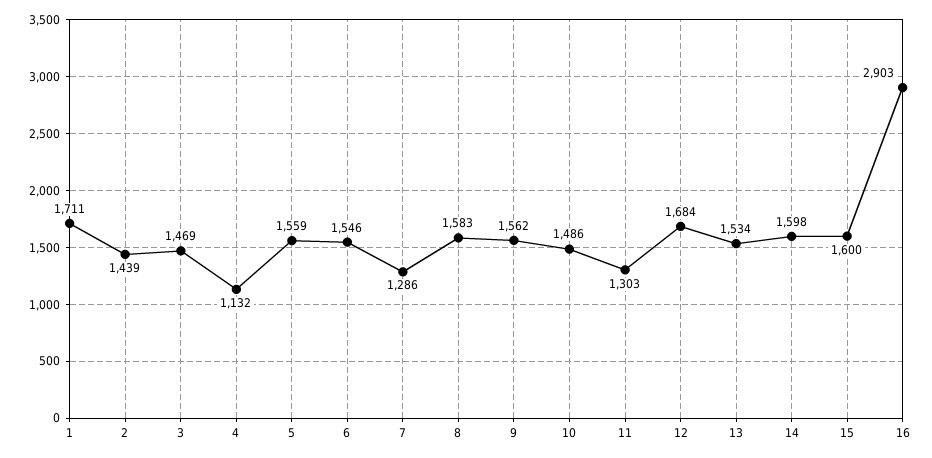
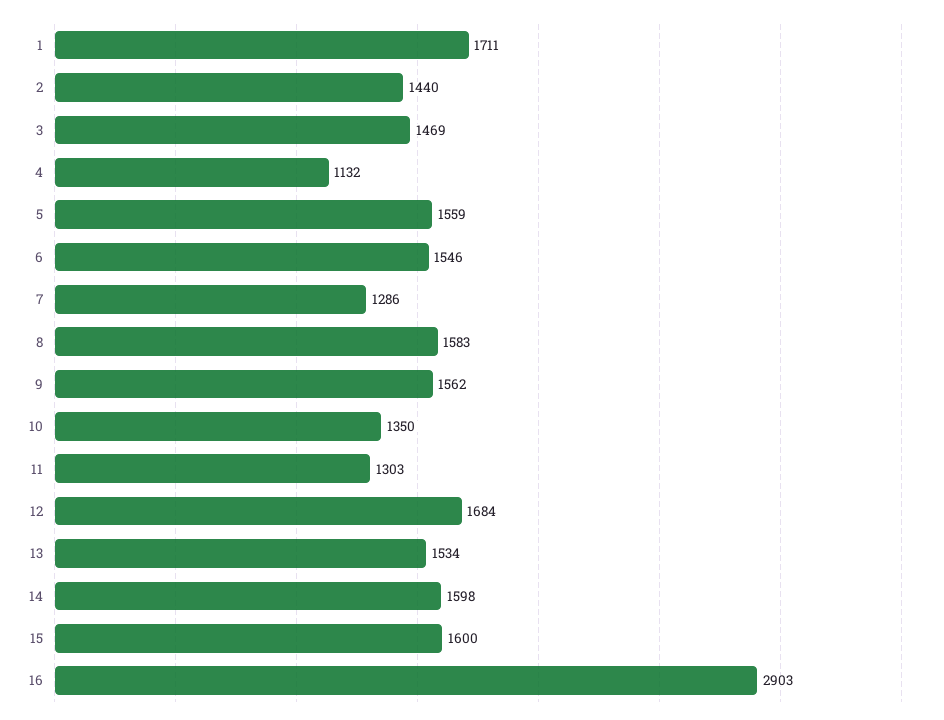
  {
    "1": 1711,
-   "2": 1439,
+   "2": 1440,
    "3": 1469,
    "4": 1132,
    "5": 1559,
    "6": 1546,
    "7": 1286,
    "8": 1583,
    "9": 1562,
-   "10": 1486,
+   "10": 1350,
    "11": 1303,
    "12": 1684,
    "13": 1534,
    "14": 1598,
    "15": 1600,
    "16": 2903
  }

